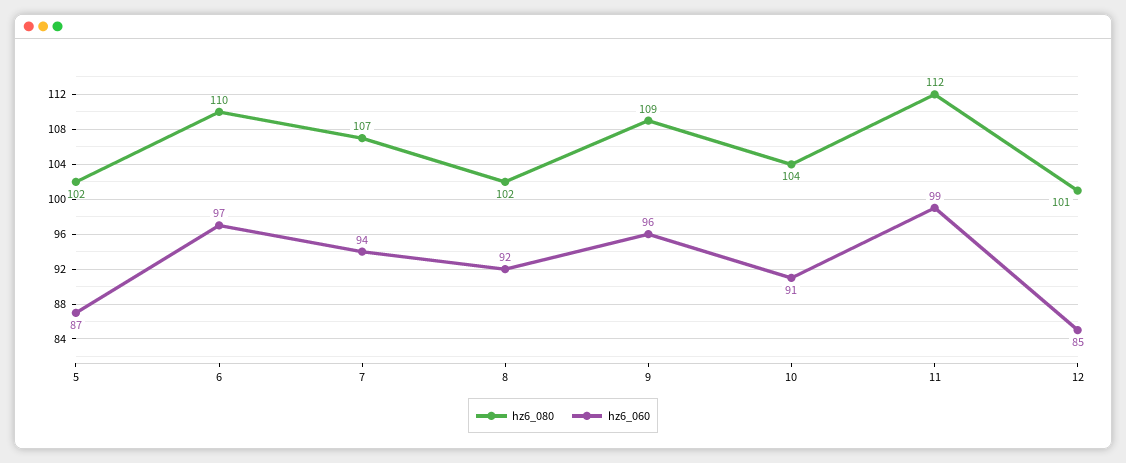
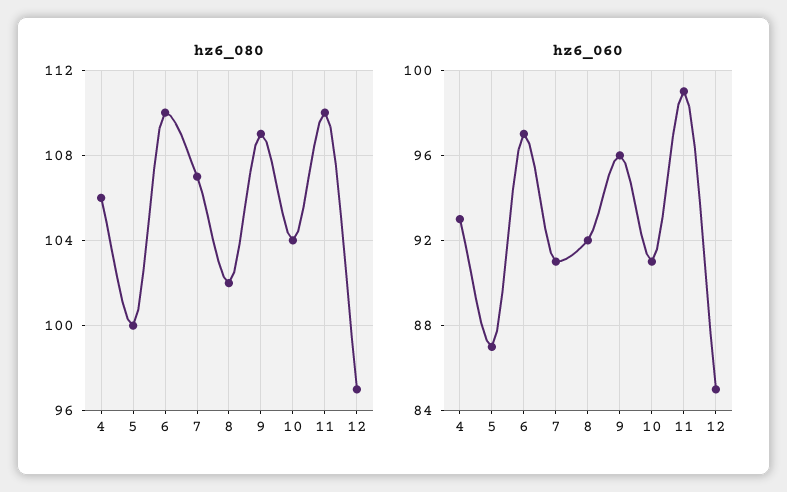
  {
    "hz6_080": {
-     "5": 102,
+     "5": 100,
      "6": 110,
      "7": 107,
      "8": 102,
      "9": 109,
      "10": 104,
-     "11": 112,
+     "11": 110,
-     "12": 101
+     "12": 97,
+     "4": 106
    },
    "hz6_060": {
      "5": 87,
      "6": 97,
-     "7": 94,
+     "7": 91,
      "8": 92,
      "9": 96,
      "10": 91,
      "11": 99,
-     "12": 85
+     "12": 85,
+     "4": 93
    }
  }

